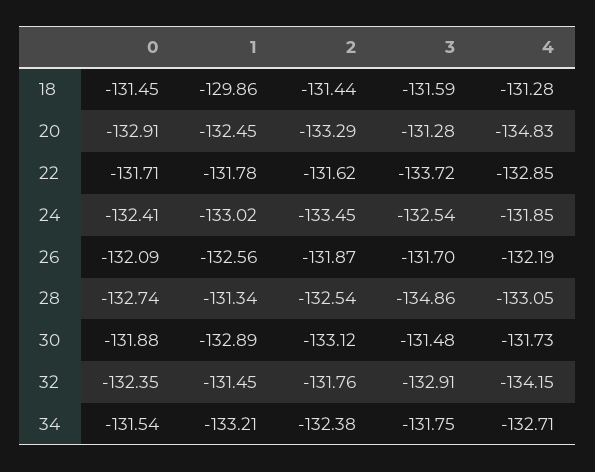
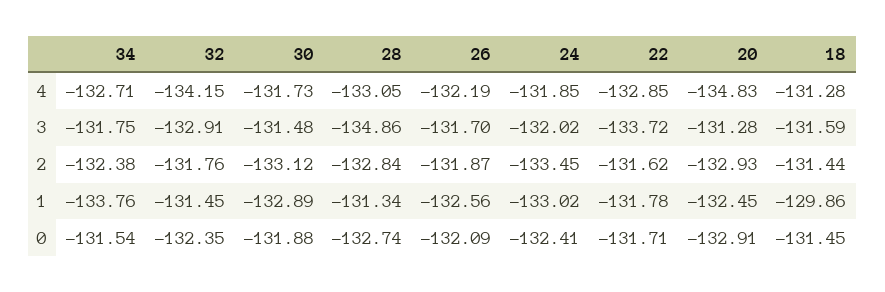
  {
    "0": {
      "18": -131.45,
      "20": -132.91,
      "22": -131.71,
      "24": -132.41,
      "26": -132.09,
      "28": -132.74,
      "30": -131.88,
      "32": -132.35,
      "34": -131.54
    },
    "1": {
      "18": -129.86,
      "20": -132.45,
      "22": -131.78,
      "24": -133.02,
      "26": -132.56,
      "28": -131.34,
      "30": -132.89,
      "32": -131.45,
-     "34": -133.21
+     "34": -133.76
    },
    "2": {
      "18": -131.44,
-     "20": -133.29,
+     "20": -132.93,
      "22": -131.62,
      "24": -133.45,
      "26": -131.87,
-     "28": -132.54,
+     "28": -132.84,
      "30": -133.12,
      "32": -131.76,
      "34": -132.38
    },
    "3": {
      "18": -131.59,
      "20": -131.28,
      "22": -133.72,
-     "24": -132.54,
+     "24": -132.02,
      "26": -131.7,
      "28": -134.86,
      "30": -131.48,
      "32": -132.91,
      "34": -131.75
    },
    "4": {
      "18": -131.28,
      "20": -134.83,
      "22": -132.85,
      "24": -131.85,
      "26": -132.19,
      "28": -133.05,
      "30": -131.73,
      "32": -134.15,
      "34": -132.71
    }
  }

